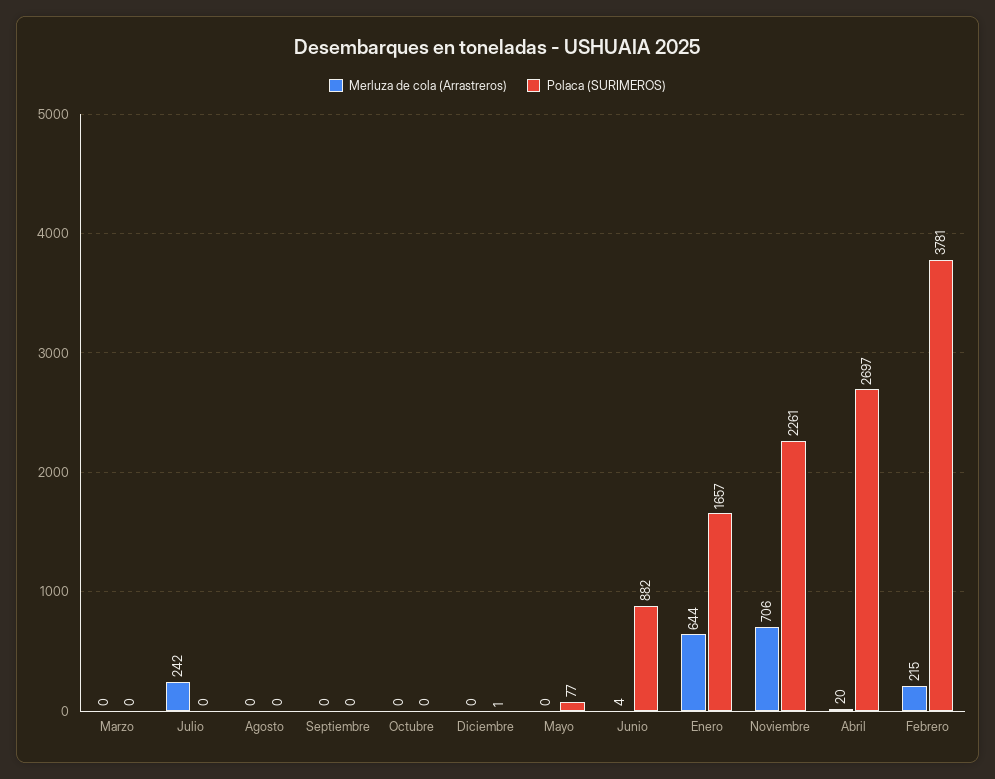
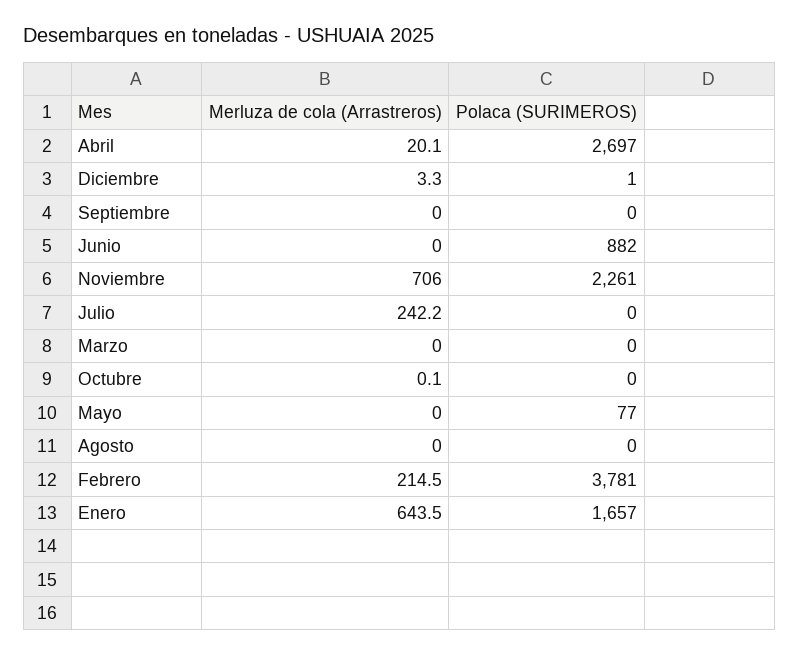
  {
    "Merluza de cola (Arrastreros)": {
      "Marzo": 0,
      "Julio": 242.2,
      "Agosto": 0,
      "Septiembre": 0,
      "Octubre": 0.1,
-     "Diciembre": 0,
+     "Diciembre": 3.3,
      "Mayo": 0,
-     "Junio": 4,
+     "Junio": 0,
      "Enero": 643.5,
      "Noviembre": 706,
      "Abril": 20.1,
      "Febrero": 214.5
    },
    "Polaca (SURIMEROS)": {
      "Marzo": 0,
      "Julio": 0,
      "Agosto": 0,
      "Septiembre": 0,
      "Octubre": 0,
      "Diciembre": 1,
      "Mayo": 77,
      "Junio": 882,
      "Enero": 1657,
      "Noviembre": 2261,
      "Abril": 2697,
      "Febrero": 3781
    }
  }

